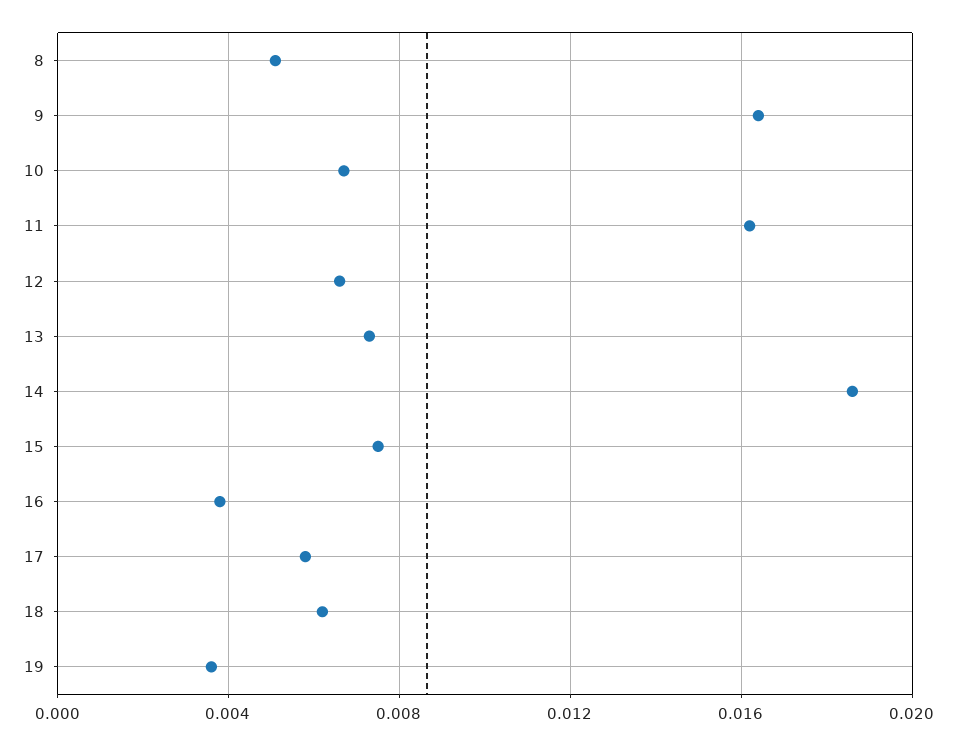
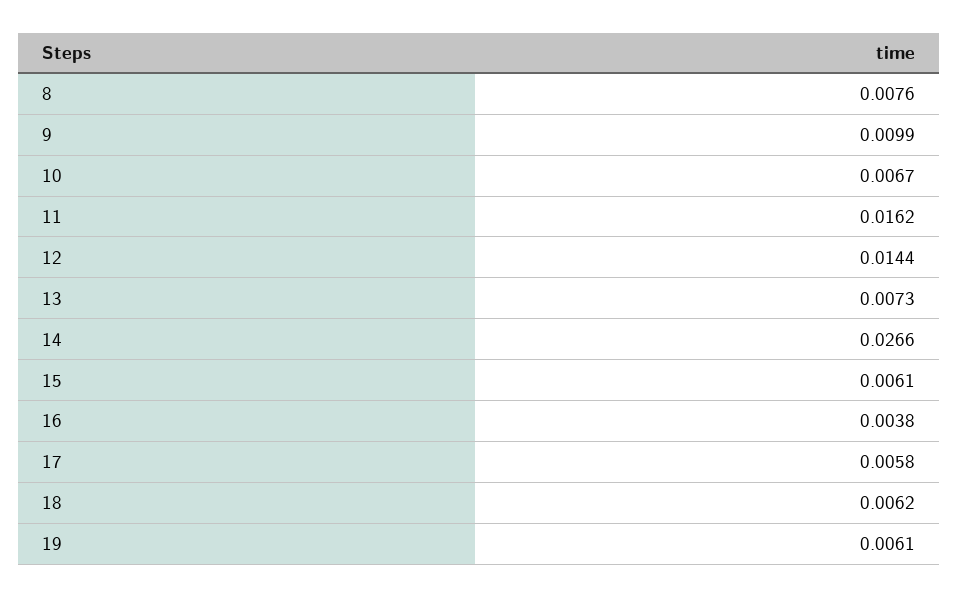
  {
-   "8": 0.005,
+   "8": 0.0076,
-   "9": 0.0165,
+   "9": 0.0099,
    "10": 0.0067,
    "11": 0.0162,
-   "12": 0.0065,
+   "12": 0.0144,
    "13": 0.0073,
-   "14": 0.0185,
+   "14": 0.0266,
-   "15": 0.0075,
+   "15": 0.0061,
    "16": 0.0038,
    "17": 0.0058,
    "18": 0.0062,
-   "19": 0.0035
+   "19": 0.0061
  }

